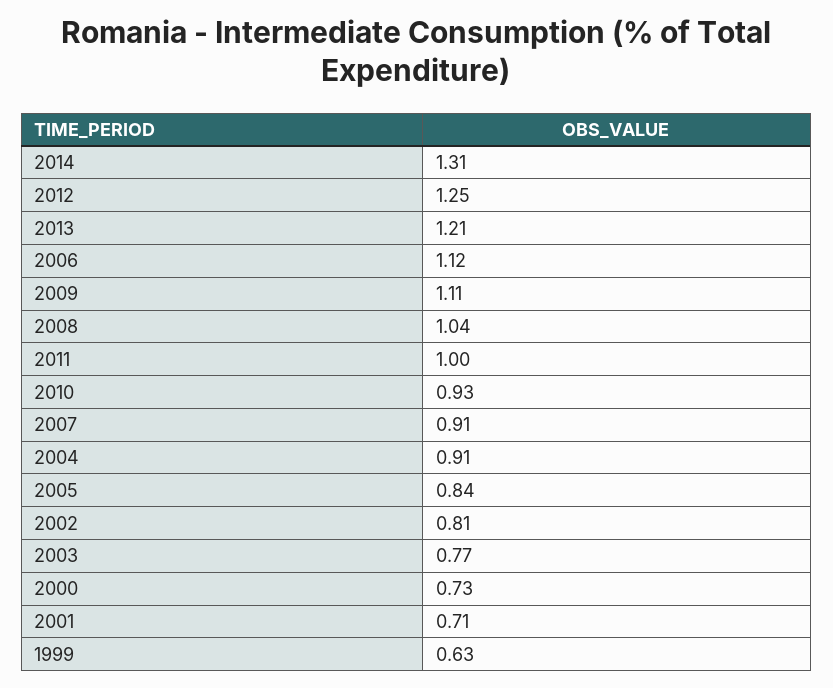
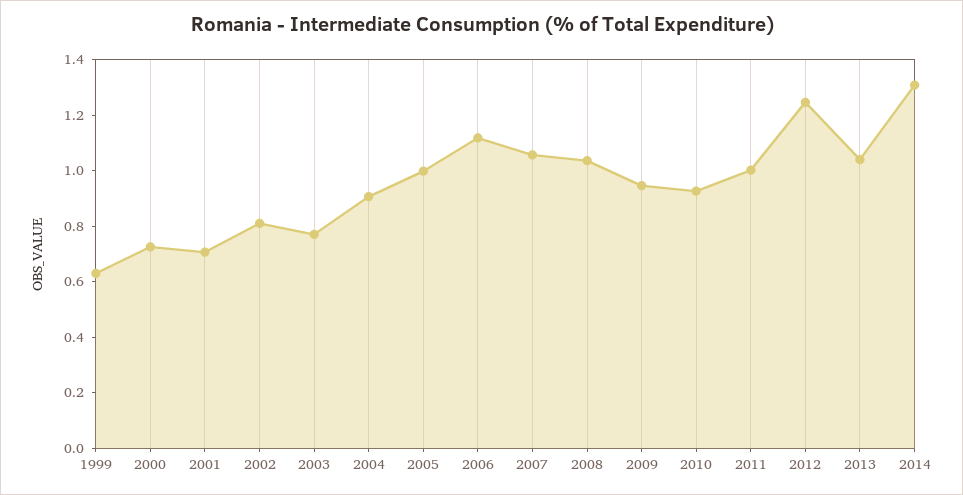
  {
    "2014": 1.31,
    "2012": 1.25,
-   "2013": 1.21,
+   "2013": 1.05,
    "2006": 1.12,
-   "2009": 1.11,
+   "2009": 0.95,
    "2008": 1.04,
    "2011": 1,
    "2010": 0.93,
-   "2007": 0.91,
+   "2007": 1.05,
    "2004": 0.91,
-   "2005": 0.84,
+   "2005": 1,
    "2002": 0.81,
    "2003": 0.77,
    "2000": 0.73,
    "2001": 0.71,
    "1999": 0.63
  }

